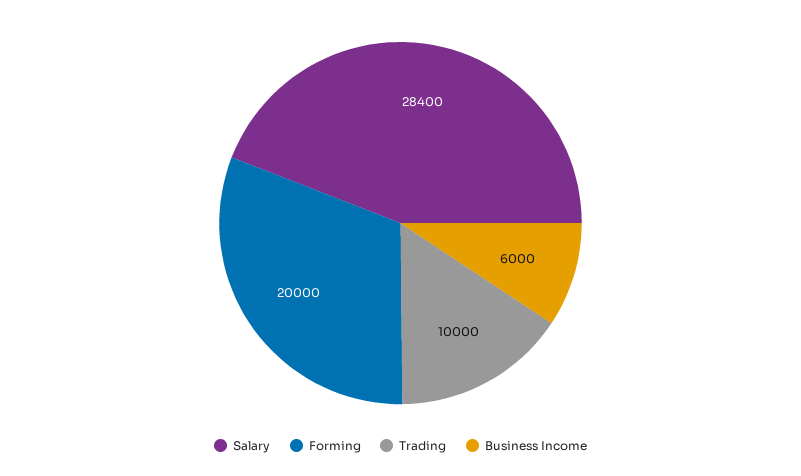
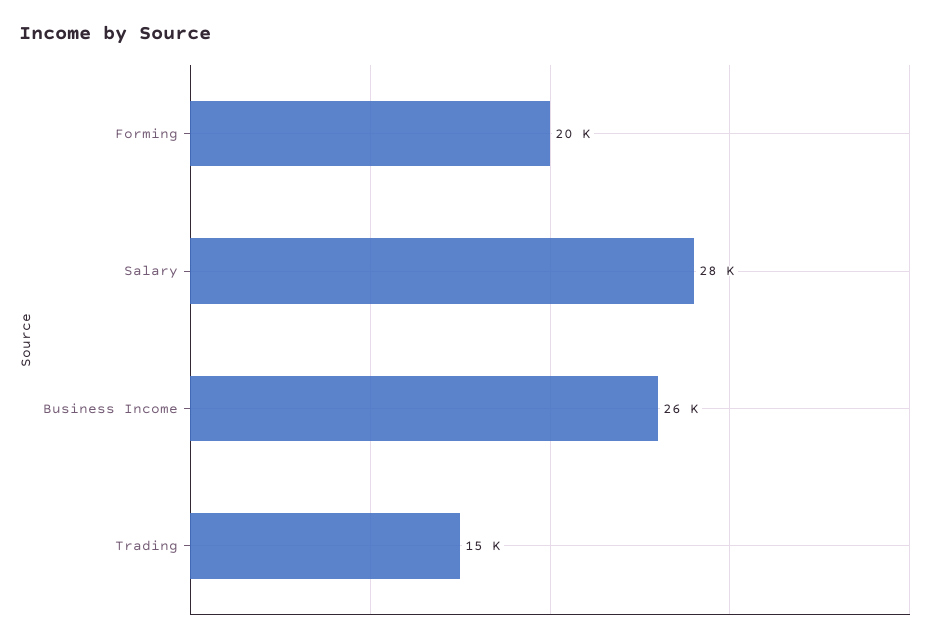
  {
    "Salary": 28400,
    "Forming": 20000,
-   "Trading": 10000,
+   "Trading": 15000,
-   "Business Income": 6000
+   "Business Income": 26000
  }

